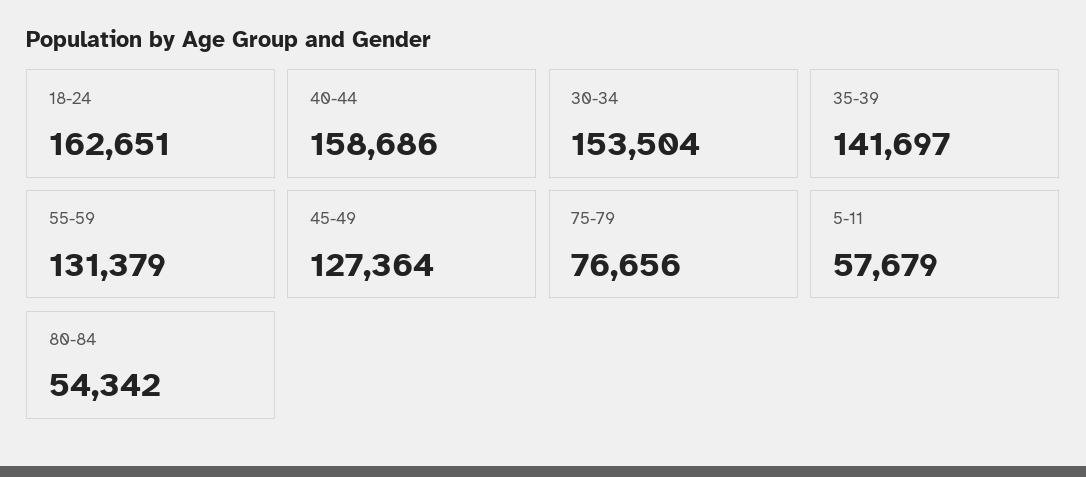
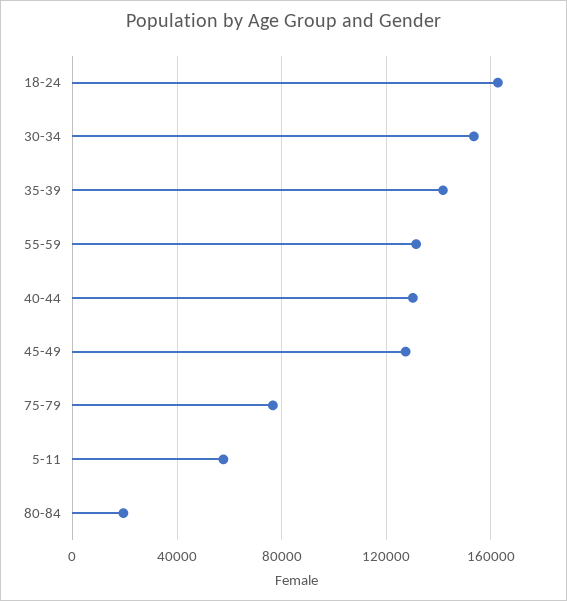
  {
    "18-24": 162651,
-   "40-44": 158686,
+   "40-44": 130000,
    "30-34": 153504,
    "35-39": 141697,
    "55-59": 131379,
    "45-49": 127364,
    "75-79": 76656,
    "5-11": 57679,
-   "80-84": 54342
+   "80-84": 20000
  }

